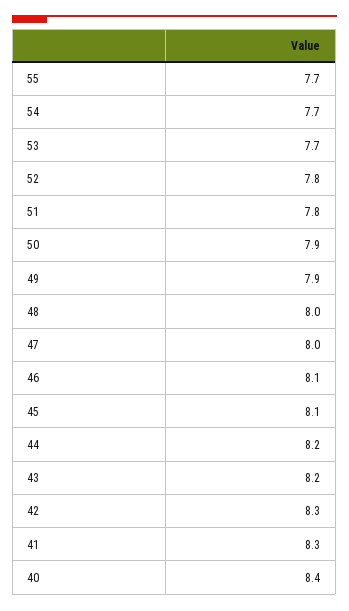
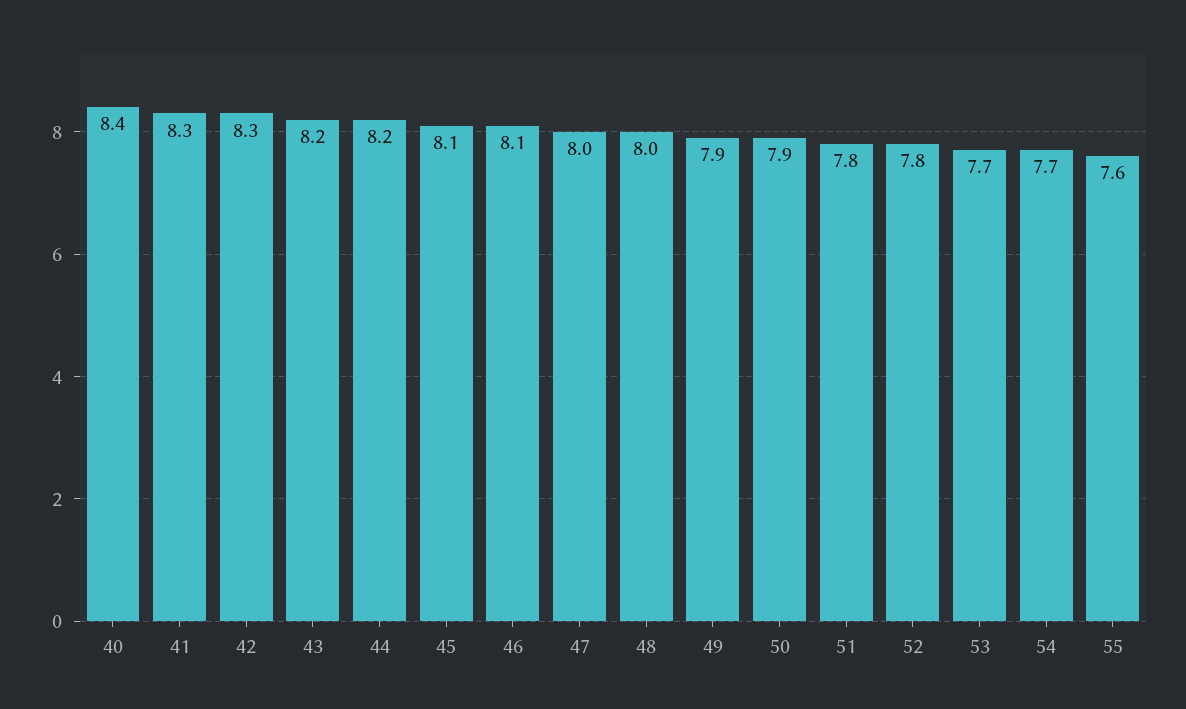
  {
-   "55": 7.7,
+   "55": 7.6,
    "54": 7.7,
    "53": 7.7,
    "52": 7.8,
    "51": 7.8,
    "50": 7.9,
    "49": 7.9,
    "48": 8,
    "47": 8,
    "46": 8.1,
    "45": 8.1,
    "44": 8.2,
    "43": 8.2,
    "42": 8.3,
    "41": 8.3,
    "40": 8.4
  }

